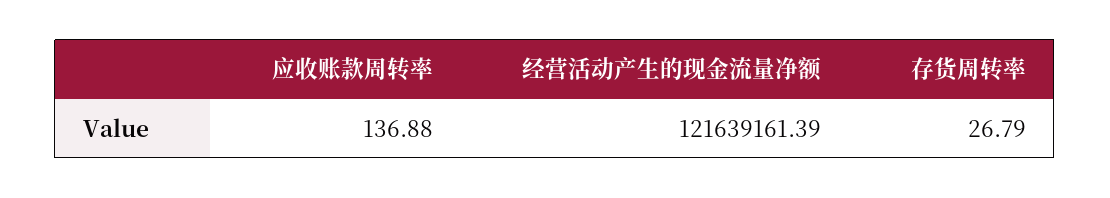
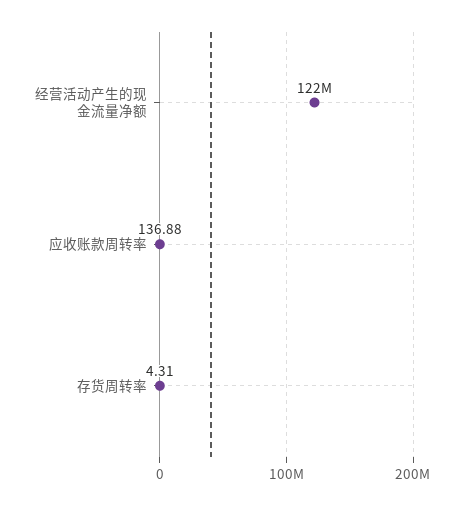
  {
    "应收账款周转率": 136.88,
    "经营活动产生的现金流量净额": 121639161.39,
-   "存货周转率": 26.79
+   "存货周转率": 4.31
  }

